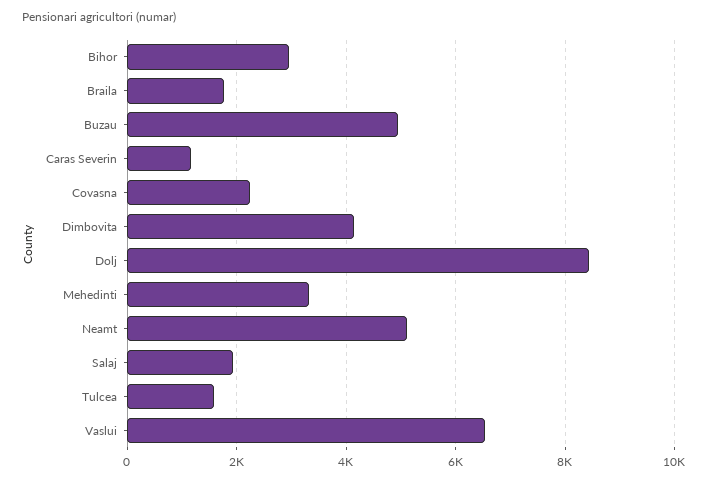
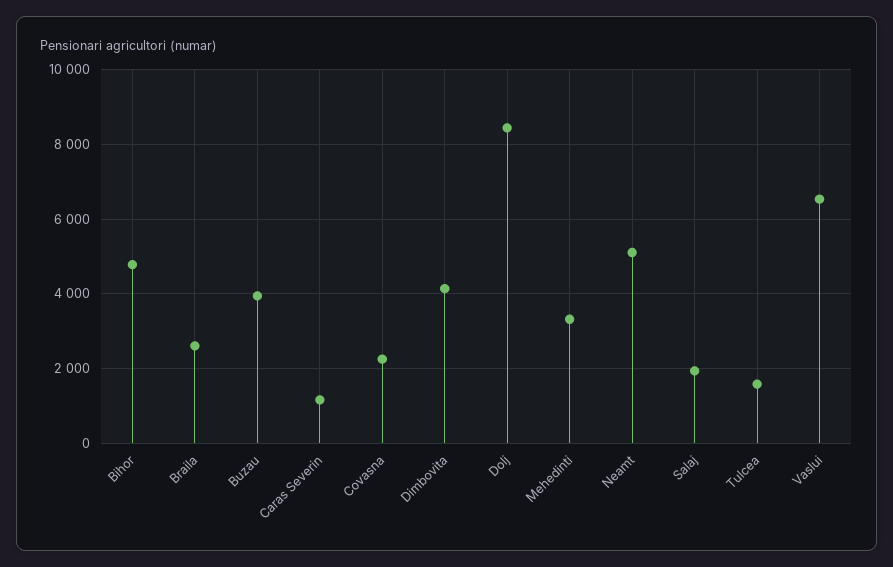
  {
-   "Bihor": 3000,
+   "Bihor": 4800,
-   "Braila": 1800,
+   "Braila": 2600,
-   "Buzau": 5000,
+   "Buzau": 4000,
    "Caras Severin": 1200,
    "Covasna": 2200,
    "Dimbovita": 4200,
    "Dolj": 8400,
    "Mehedinti": 3400,
    "Neamt": 5200,
    "Salaj": 2000,
    "Tulcea": 1600,
    "Vaslui": 6600
  }

